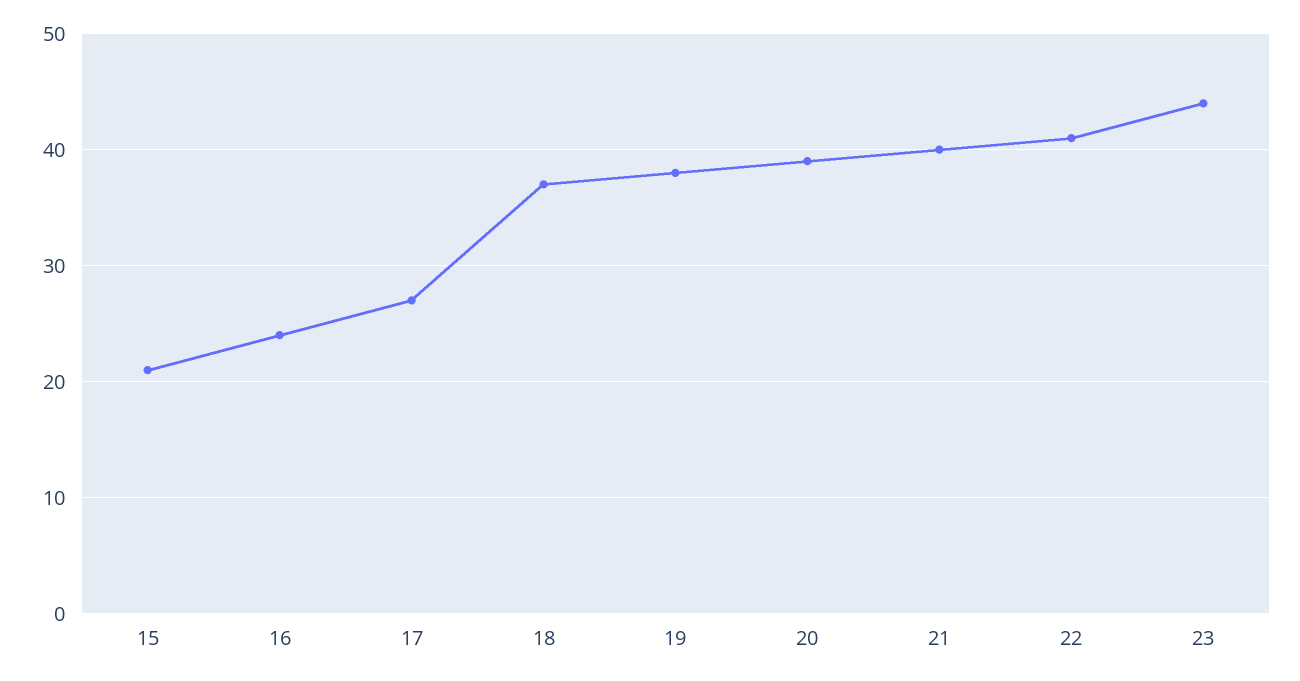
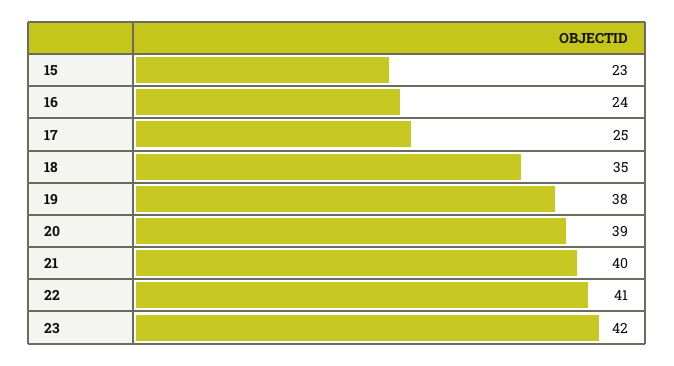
  {
-   "15": 21,
+   "15": 23,
    "16": 24,
-   "17": 27,
+   "17": 25,
-   "18": 37,
+   "18": 35,
    "19": 38,
    "20": 39,
    "21": 40,
    "22": 41,
-   "23": 44
+   "23": 42
  }

